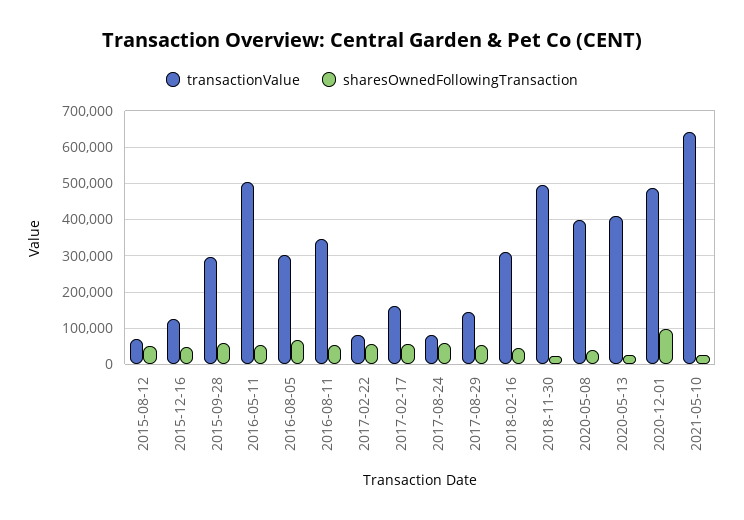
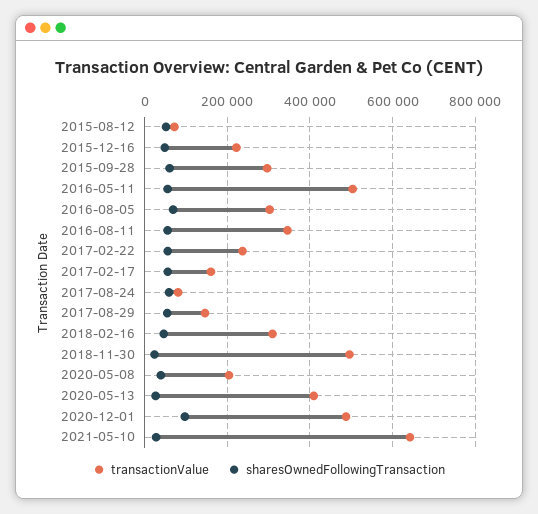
  {
    "transactionValue": {
      "2015-08-12": 80000,
-     "2015-12-16": 120000,
+     "2015-12-16": 220000,
      "2015-09-28": 300000,
      "2016-05-11": 500000,
      "2016-08-05": 300000,
      "2016-08-11": 340000,
-     "2017-02-22": 80000,
+     "2017-02-22": 240000,
      "2017-02-17": 160000,
      "2017-08-24": 80000,
      "2017-08-29": 140000,
      "2018-02-16": 300000,
      "2018-11-30": 500000,
-     "2020-05-08": 400000,
+     "2020-05-08": 200000,
      "2020-05-13": 400000,
      "2020-12-01": 480000,
      "2021-05-10": 640000
    },
    "sharesOwnedFollowingTransaction": {
      "2015-08-12": 60000,
      "2015-12-16": 40000,
      "2015-09-28": 60000,
      "2016-05-11": 60000,
      "2016-08-05": 60000,
      "2016-08-11": 60000,
      "2017-02-22": 60000,
      "2017-02-17": 60000,
      "2017-08-24": 60000,
      "2017-08-29": 60000,
      "2018-02-16": 40000,
      "2018-11-30": 20000,
      "2020-05-08": 40000,
      "2020-05-13": 20000,
      "2020-12-01": 100000,
      "2021-05-10": 20000
    }
  }

